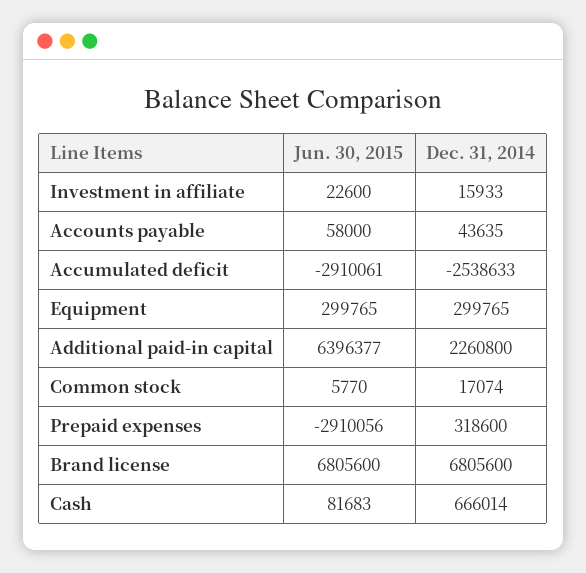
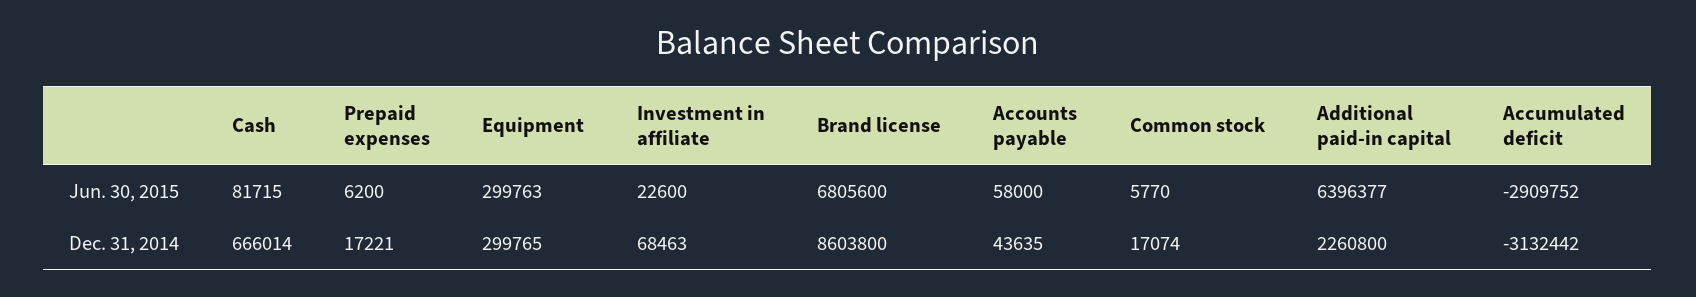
  {
    "Jun. 30, 2015": {
      "Investment in affiliate": 22600,
      "Accounts payable": 58000,
-     "Accumulated deficit": -2910061,
+     "Accumulated deficit": -2909752,
-     "Equipment": 299765,
+     "Equipment": 299763,
      "Additional paid-in capital": 6396377,
      "Common stock": 5770,
-     "Prepaid expenses": -2910056,
+     "Prepaid expenses": 6200,
      "Brand license": 6805600,
-     "Cash": 81683
+     "Cash": 81715
    },
    "Dec. 31, 2014": {
-     "Investment in affiliate": 15933,
+     "Investment in affiliate": 68463,
      "Accounts payable": 43635,
-     "Accumulated deficit": -2538633,
+     "Accumulated deficit": -3132442,
      "Equipment": 299765,
      "Additional paid-in capital": 2260800,
      "Common stock": 17074,
-     "Prepaid expenses": 318600,
+     "Prepaid expenses": 17221,
-     "Brand license": 6805600,
+     "Brand license": 8603800,
      "Cash": 666014
    }
  }

